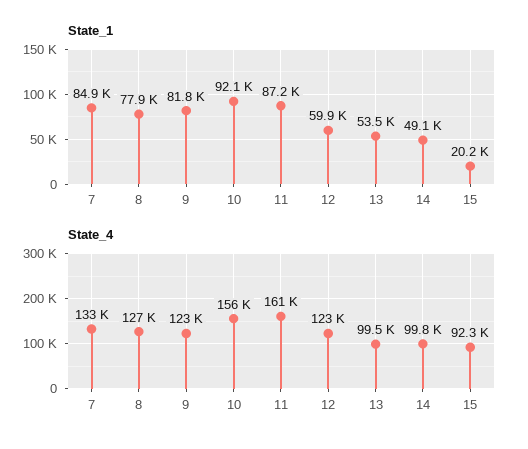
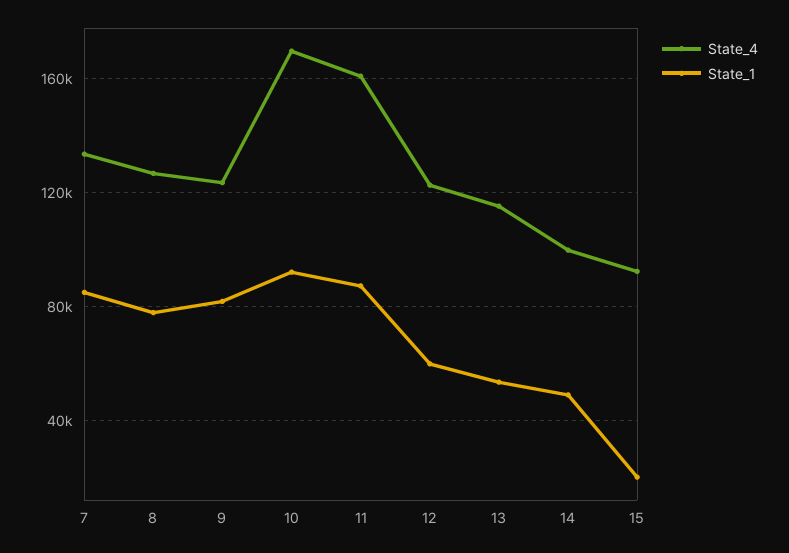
  {
    "State_1": {
      "7": 84900,
      "8": 77900,
      "9": 81800,
      "10": 92100,
      "11": 87200,
      "12": 59900,
      "13": 53500,
      "14": 49100,
      "15": 20200
    },
    "State_4": {
      "7": 133000,
      "8": 127000,
      "9": 123000,
-     "10": 156000,
+     "10": 170000,
      "11": 161000,
      "12": 123000,
-     "13": 99500,
+     "13": 115000,
      "14": 99800,
      "15": 92300
    }
  }

